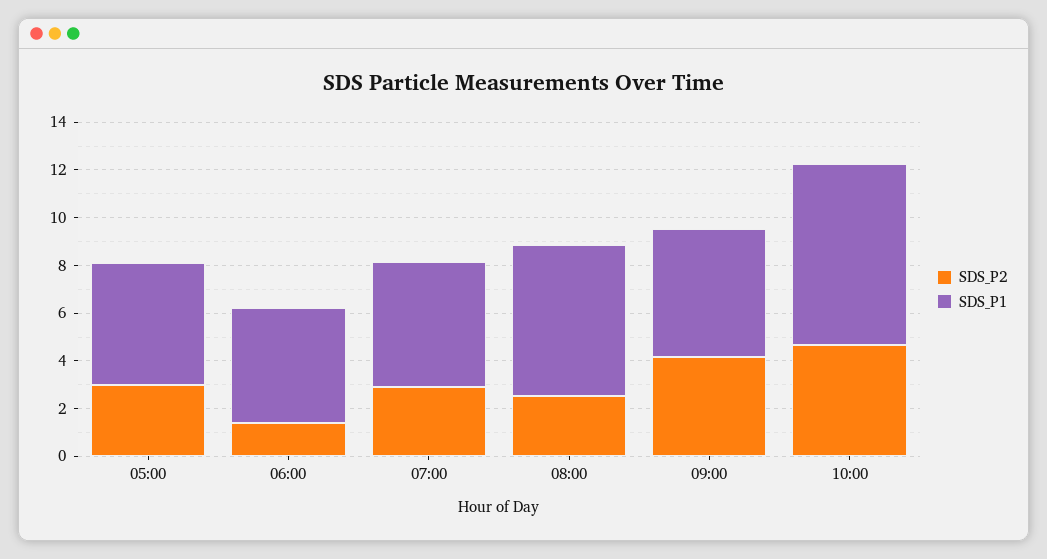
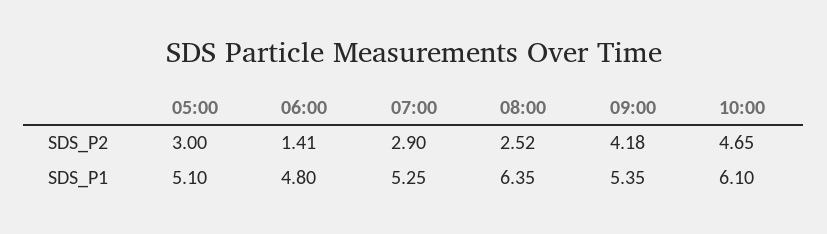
  {
    "SDS_P2": {
      "05:00": 3,
      "06:00": 1.41,
      "07:00": 2.9,
      "08:00": 2.52,
      "09:00": 4.18,
      "10:00": 4.65
    },
    "SDS_P1": {
      "05:00": 5.1,
      "06:00": 4.8,
      "07:00": 5.25,
      "08:00": 6.35,
      "09:00": 5.35,
-     "10:00": 7.5
+     "10:00": 6.1
    }
  }

